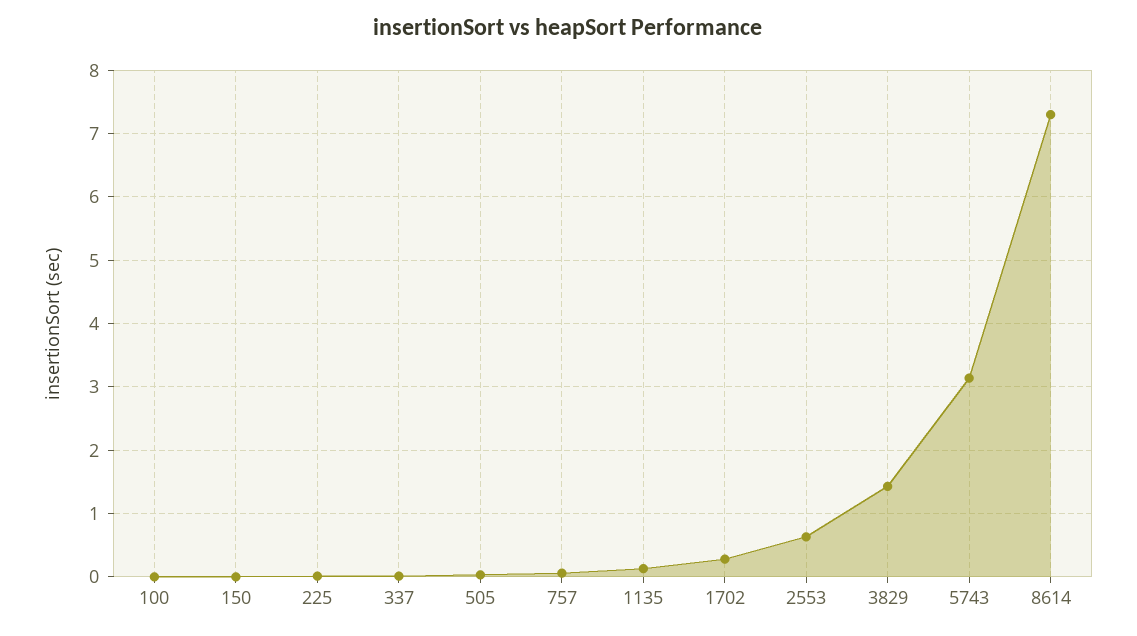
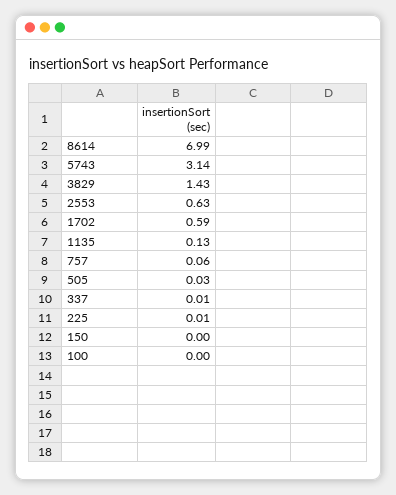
  {
    "100": 0,
    "150": 0,
    "225": 0.01,
    "337": 0.01,
    "505": 0.03,
    "757": 0.06,
    "1135": 0.13,
-   "1702": 0.3,
+   "1702": 0.59,
    "2553": 0.63,
    "3829": 1.43,
    "5743": 3.14,
-   "8614": 7.3
+   "8614": 6.99
  }

